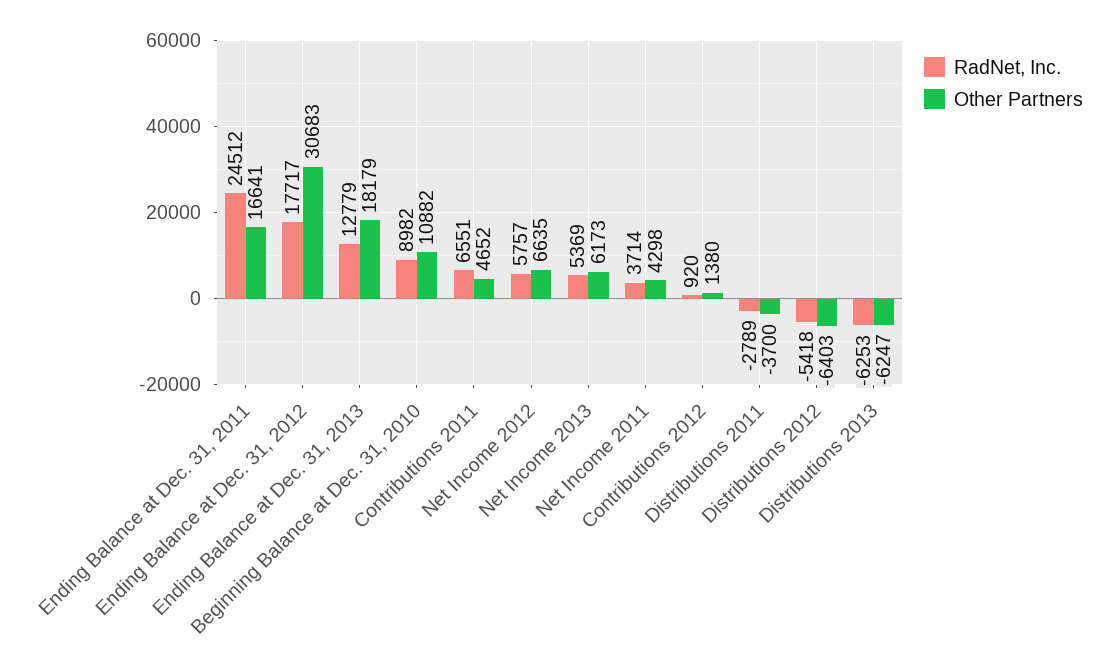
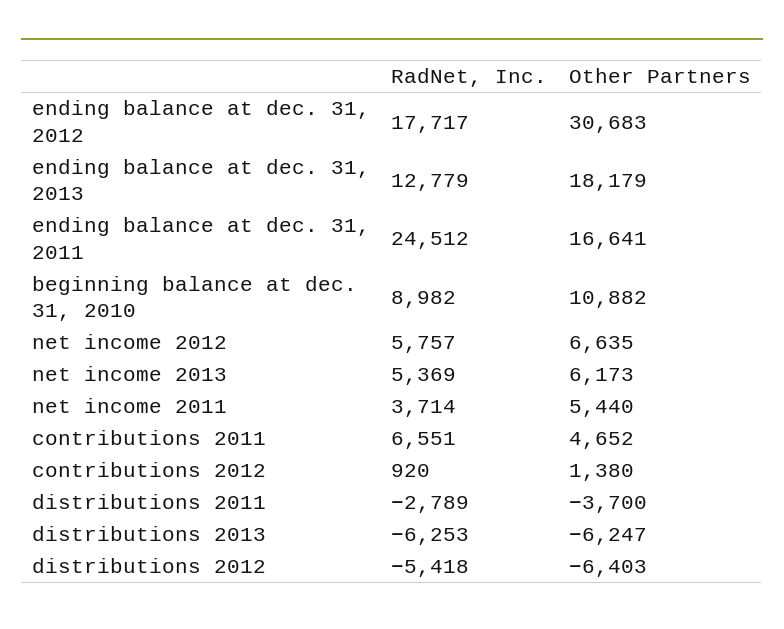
  {
    "RadNet, Inc.": {
      "Ending Balance at Dec. 31, 2011": 24512,
      "Ending Balance at Dec. 31, 2012": 17717,
      "Ending Balance at Dec. 31, 2013": 12779,
      "Beginning Balance at Dec. 31, 2010": 8982,
      "Contributions 2011": 6551,
      "Net Income 2012": 5757,
      "Net Income 2013": 5369,
      "Net Income 2011": 3714,
      "Contributions 2012": 920,
      "Distributions 2011": -2789,
      "Distributions 2012": -5418,
      "Distributions 2013": -6253
    },
    "Other Partners": {
      "Ending Balance at Dec. 31, 2011": 16641,
      "Ending Balance at Dec. 31, 2012": 30683,
      "Ending Balance at Dec. 31, 2013": 18179,
      "Beginning Balance at Dec. 31, 2010": 10882,
      "Contributions 2011": 4652,
      "Net Income 2012": 6635,
      "Net Income 2013": 6173,
-     "Net Income 2011": 4298,
+     "Net Income 2011": 5440,
      "Contributions 2012": 1380,
      "Distributions 2011": -3700,
      "Distributions 2012": -6403,
      "Distributions 2013": -6247
    }
  }

